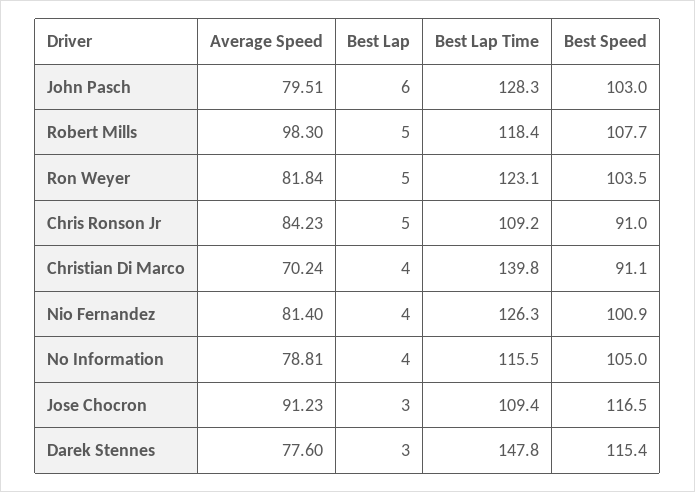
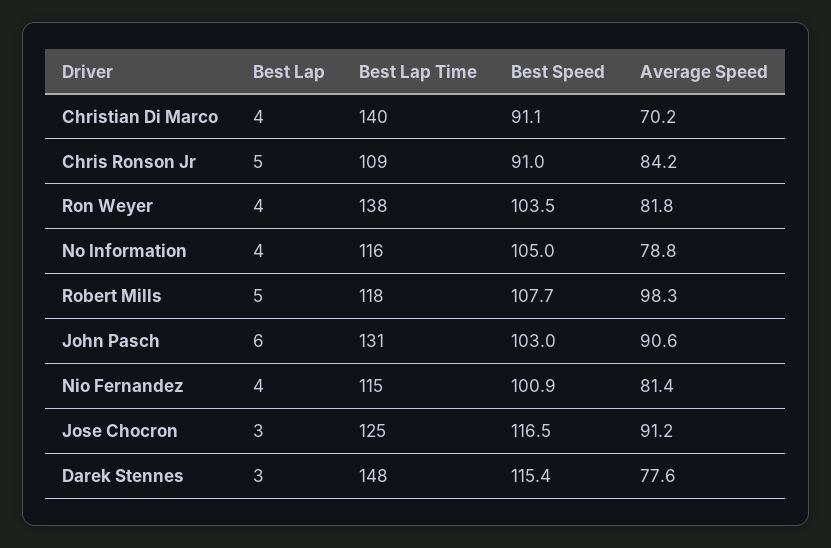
  {
    "Average Speed": {
-     "John Pasch": 79.51,
+     "John Pasch": 90.6,
      "Robert Mills": 98.3,
      "Ron Weyer": 81.84,
      "Chris Ronson Jr": 84.23,
      "Christian Di Marco": 70.24,
      "Nio Fernandez": 81.4,
      "No Information": 78.81,
      "Jose Chocron": 91.23,
      "Darek Stennes": 77.6
    },
    "Best Lap": {
      "John Pasch": 6,
      "Robert Mills": 5,
-     "Ron Weyer": 5,
+     "Ron Weyer": 4,
      "Chris Ronson Jr": 5,
      "Christian Di Marco": 4,
      "Nio Fernandez": 4,
      "No Information": 4,
      "Jose Chocron": 3,
      "Darek Stennes": 3
    },
    "Best Lap Time": {
-     "John Pasch": 128.3,
+     "John Pasch": 131,
      "Robert Mills": 118.4,
-     "Ron Weyer": 123.1,
+     "Ron Weyer": 138,
      "Chris Ronson Jr": 109.2,
      "Christian Di Marco": 139.8,
-     "Nio Fernandez": 126.3,
+     "Nio Fernandez": 115,
      "No Information": 115.5,
-     "Jose Chocron": 109.4,
+     "Jose Chocron": 125,
      "Darek Stennes": 147.8
    },
    "Best Speed": {
      "John Pasch": 103,
      "Robert Mills": 107.7,
      "Ron Weyer": 103.5,
      "Chris Ronson Jr": 91,
      "Christian Di Marco": 91.1,
      "Nio Fernandez": 100.9,
      "No Information": 105,
      "Jose Chocron": 116.5,
      "Darek Stennes": 115.4
    }
  }

